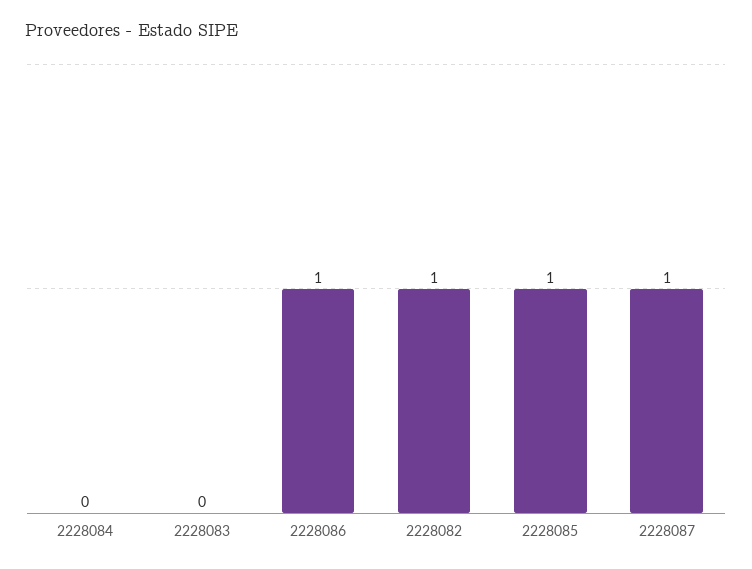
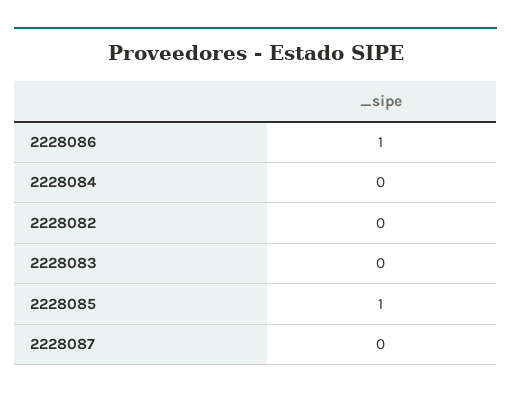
  {
    "2228084": 0,
    "2228083": 0,
    "2228086": 1,
-   "2228082": 1,
+   "2228082": 0,
    "2228085": 1,
-   "2228087": 1
+   "2228087": 0
  }

